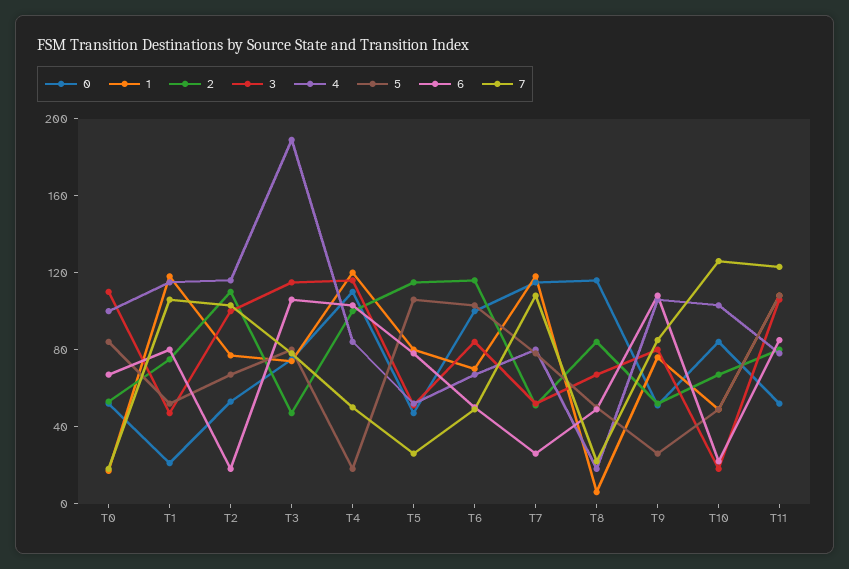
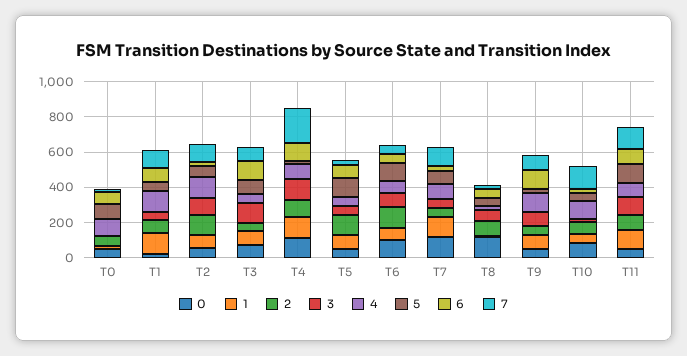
  {
    "0": {
      "T0": 50,
      "T1": 20,
      "T2": 50,
      "T3": 80,
      "T4": 110,
      "T5": 50,
      "T6": 100,
      "T7": 120,
      "T8": 120,
      "T9": 50,
      "T10": 80,
      "T11": 50
    },
    "1": {
      "T0": 20,
      "T1": 120,
      "T2": 80,
      "T3": 70,
      "T4": 120,
      "T5": 80,
      "T6": 70,
      "T7": 120,
      "T8": 10,
      "T9": 80,
      "T10": 50,
      "T11": 110
    },
    "2": {
      "T0": 50,
      "T1": 80,
      "T2": 110,
      "T3": 50,
      "T4": 100,
      "T5": 120,
      "T6": 120,
      "T7": 50,
      "T8": 80,
      "T9": 50,
      "T10": 70,
      "T11": 80
    },
    "3": {
-     "T0": 110,
+     "T0": 0,
      "T1": 50,
      "T2": 100,
      "T3": 120,
      "T4": 120,
      "T5": 50,
      "T6": 80,
      "T7": 50,
      "T8": 70,
      "T9": 80,
      "T10": 20,
      "T11": 110
    },
    "4": {
      "T0": 100,
      "T1": 120,
      "T2": 120,
-     "T3": 190,
+     "T3": 50,
      "T4": 80,
      "T5": 50,
      "T6": 70,
      "T7": 80,
      "T8": 20,
      "T9": 110,
      "T10": 100,
      "T11": 80
    },
    "5": {
      "T0": 80,
      "T1": 50,
      "T2": 70,
      "T3": 80,
      "T4": 20,
      "T5": 110,
      "T6": 100,
      "T7": 80,
      "T8": 50,
      "T9": 30,
      "T10": 50,
      "T11": 110
    },
    "6": {
      "T0": 70,
      "T1": 80,
      "T2": 20,
      "T3": 110,
      "T4": 100,
      "T5": 80,
      "T6": 50,
      "T7": 30,
      "T8": 50,
      "T9": 110,
      "T10": 20,
      "T11": 90
    },
    "7": {
      "T0": 20,
      "T1": 110,
      "T2": 100,
      "T3": 80,
-     "T4": 50,
+     "T4": 200,
      "T5": 30,
      "T6": 50,
      "T7": 110,
      "T8": 20,
      "T9": 90,
      "T10": 130,
      "T11": 120
    }
  }

